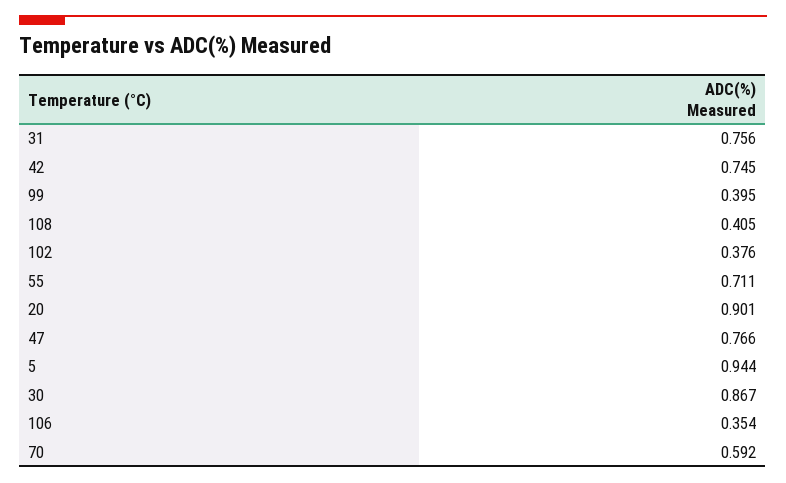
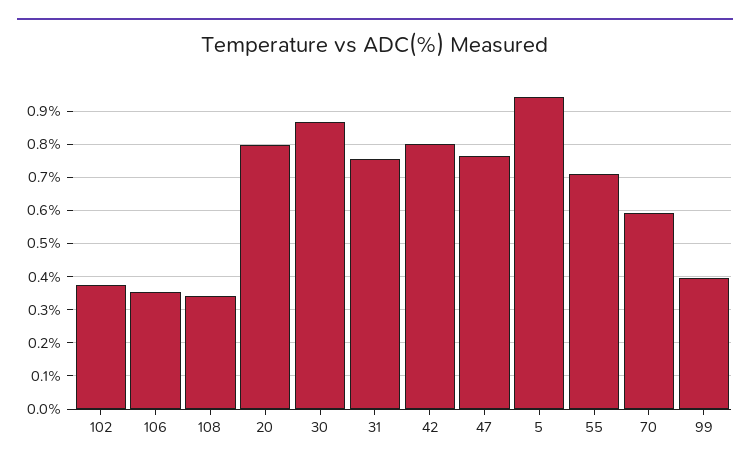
  {
    "31": 0.756,
-   "42": 0.745,
+   "42": 0.8,
    "99": 0.395,
-   "108": 0.405,
+   "108": 0.34,
    "102": 0.376,
    "55": 0.711,
-   "20": 0.901,
+   "20": 0.8,
    "47": 0.766,
    "5": 0.944,
    "30": 0.867,
    "106": 0.354,
    "70": 0.592
  }

